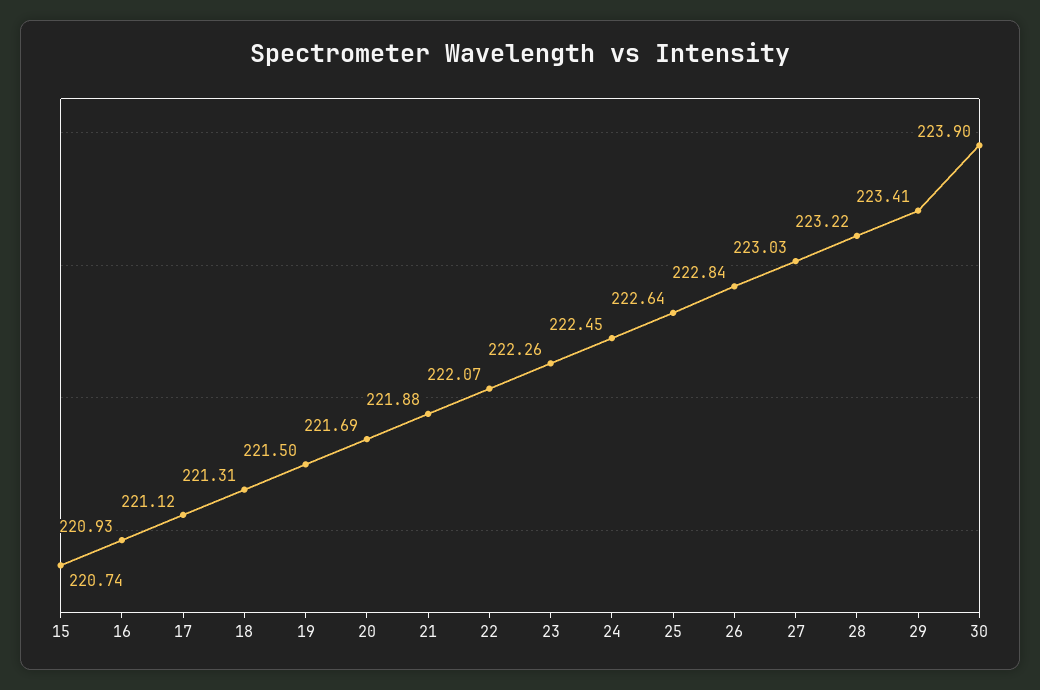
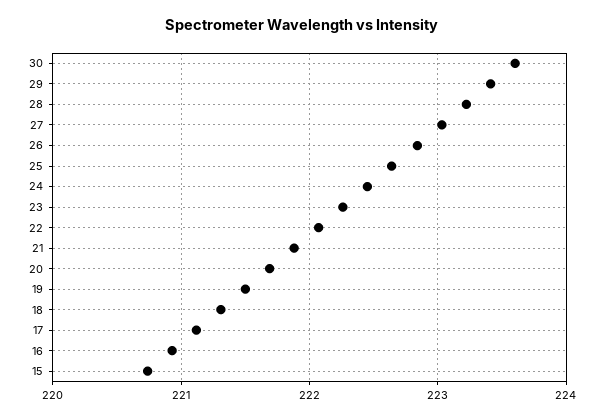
  {
    "15": 220.74,
    "16": 220.93,
    "17": 221.12,
    "18": 221.31,
    "19": 221.5,
    "20": 221.69,
    "21": 221.88,
    "22": 222.07,
    "23": 222.26,
    "24": 222.45,
    "25": 222.64,
    "26": 222.84,
    "27": 223.03,
    "28": 223.22,
    "29": 223.41,
-   "30": 223.9
+   "30": 223.6
  }

